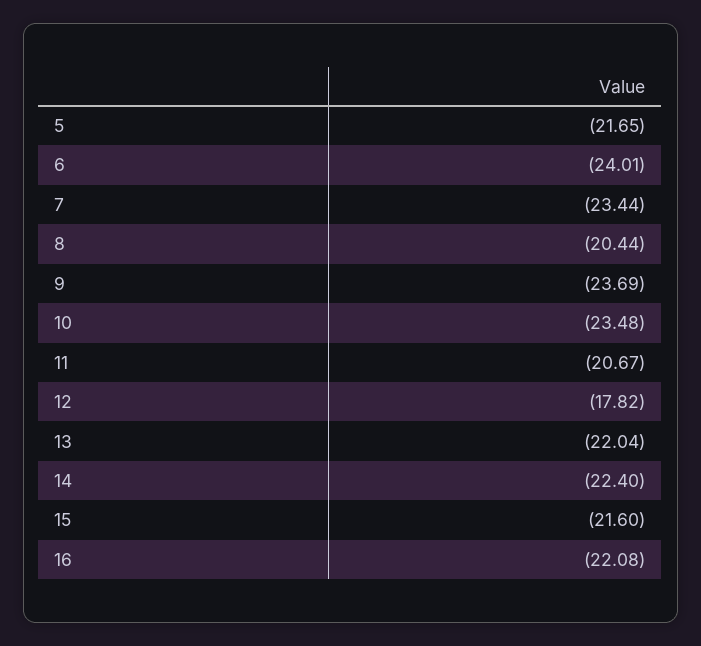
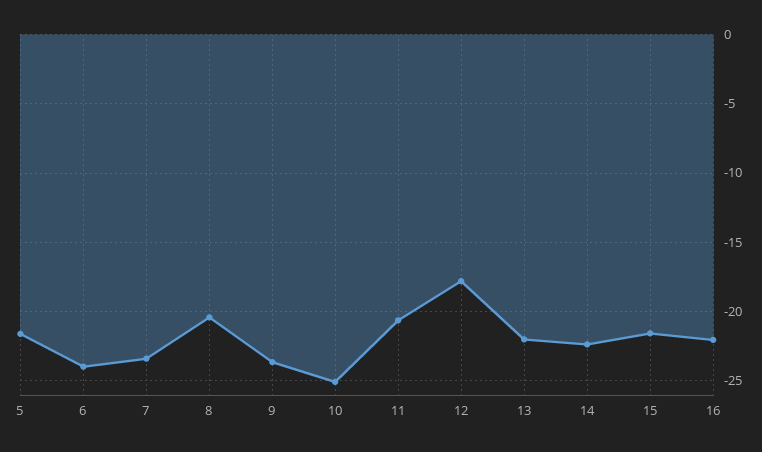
  {
    "5": -21.65,
    "6": -24.01,
    "7": -23.44,
    "8": -20.44,
    "9": -23.69,
-   "10": -23.48,
+   "10": -25,
    "11": -20.67,
    "12": -17.82,
    "13": -22.04,
    "14": -22.4,
    "15": -21.6,
    "16": -22.08
  }

